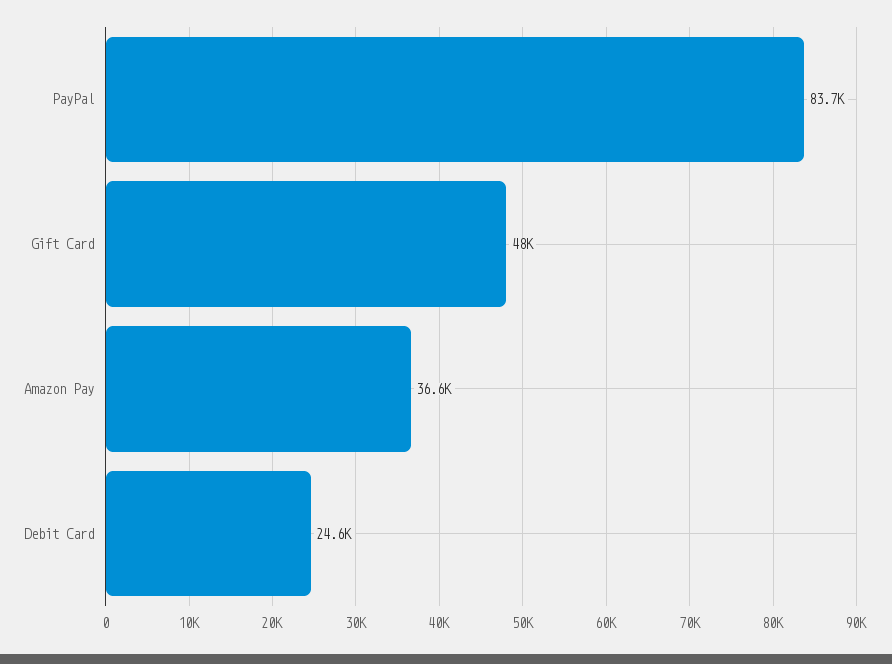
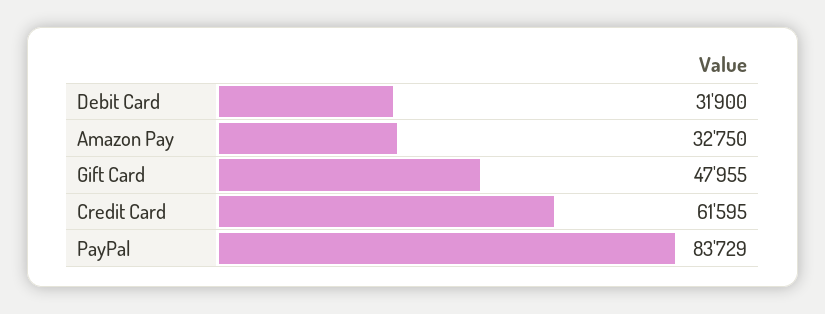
  {
    "PayPal": 83729,
    "Gift Card": 47955,
-   "Amazon Pay": 36600,
+   "Amazon Pay": 32750,
-   "Debit Card": 24600
+   "Debit Card": 31900,
+   "Credit Card": 61595
  }

